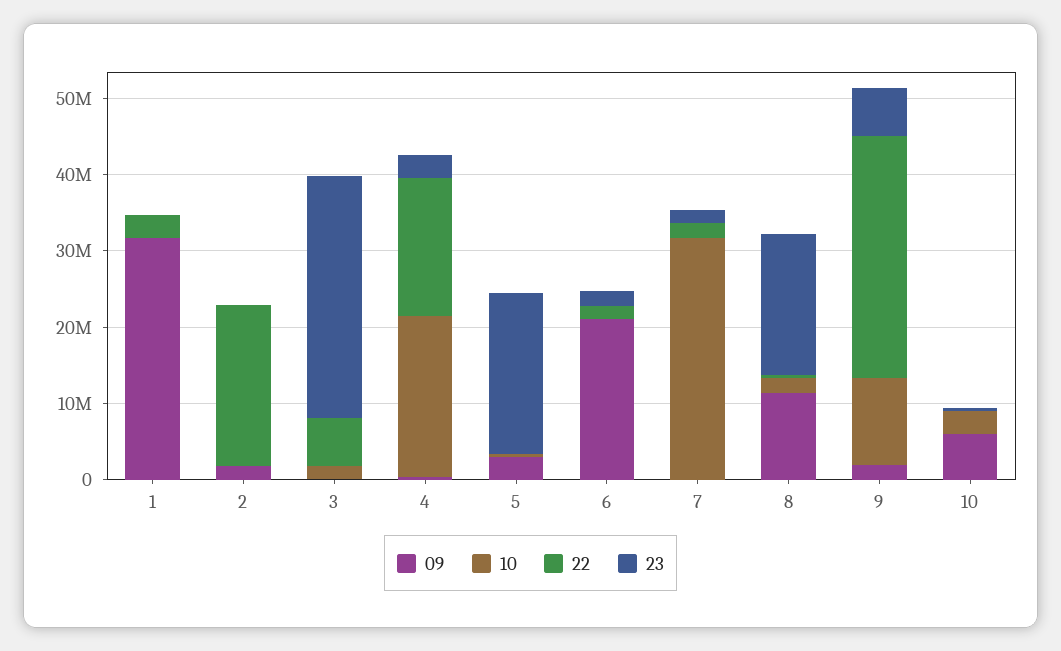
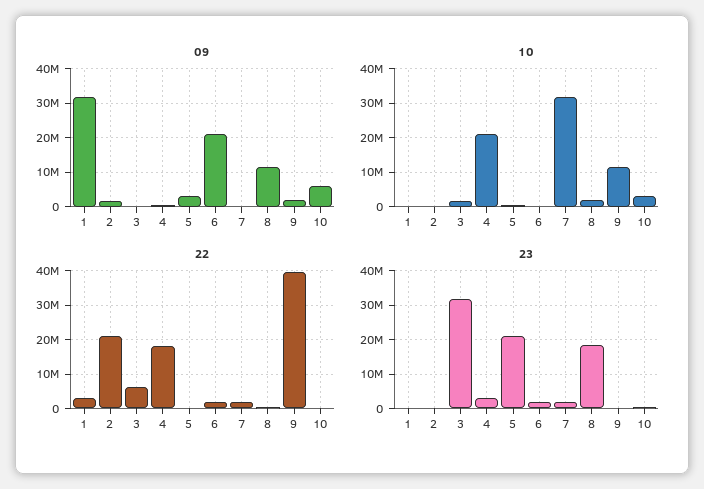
  {
    "09": {
      "1": 32000000,
      "2": 2000000,
      "3": 0,
      "4": 0,
      "5": 4000000,
      "6": 22000000,
      "7": 0,
      "8": 12000000,
      "9": 2000000,
      "10": 6000000
    },
    "10": {
      "1": 0,
      "2": 0,
      "3": 2000000,
      "4": 22000000,
      "5": 0,
      "6": 0,
      "7": 32000000,
      "8": 2000000,
      "9": 12000000,
      "10": 4000000
    },
    "22": {
      "1": 4000000,
      "2": 22000000,
      "3": 6000000,
      "4": 18000000,
      "5": 0,
      "6": 2000000,
      "7": 2000000,
      "8": 0,
-     "9": 32000000,
+     "9": 40000000,
      "10": 0
    },
    "23": {
      "1": 0,
      "2": 0,
      "3": 32000000,
      "4": 4000000,
      "5": 22000000,
      "6": 2000000,
      "7": 2000000,
      "8": 18000000,
-     "9": 6000000,
+     "9": 0,
      "10": 0
    }
  }

